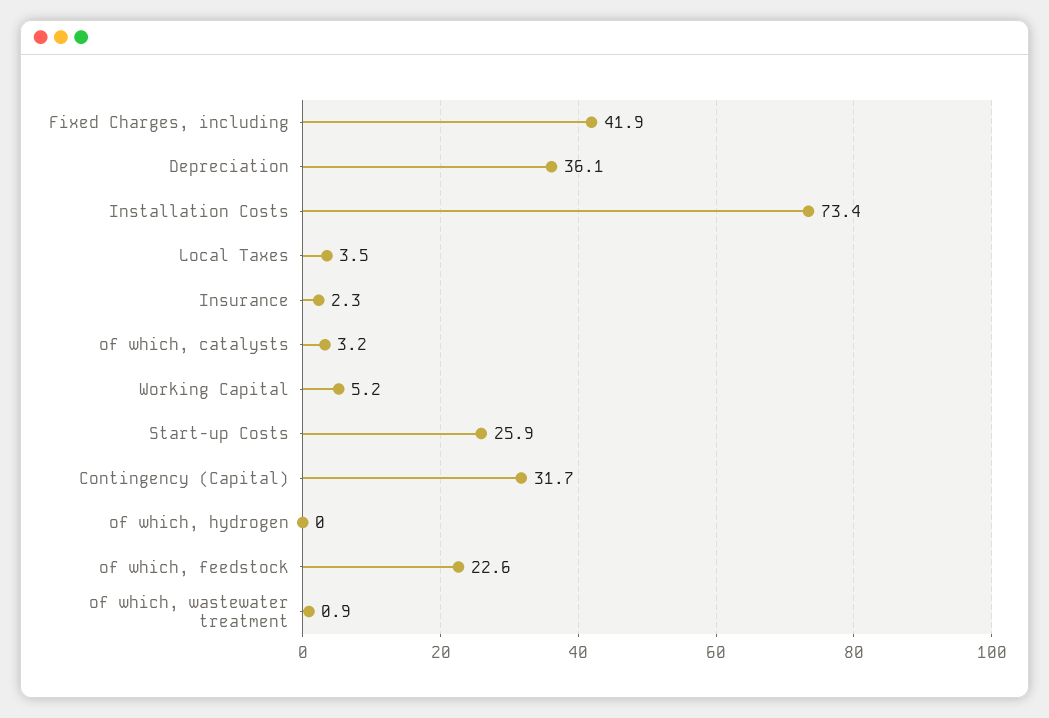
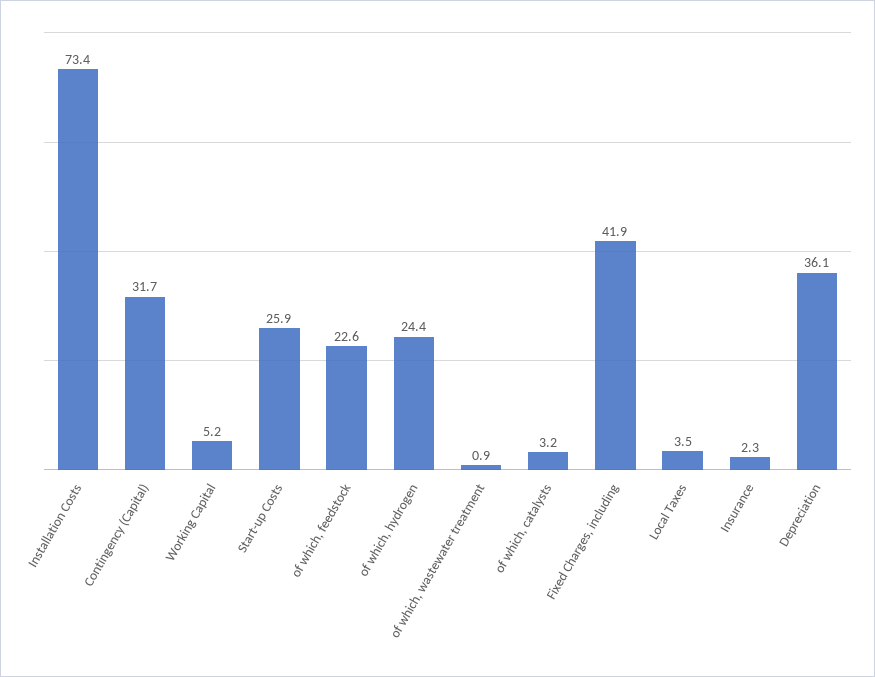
  {
    "Fixed Charges, including": 41.9,
    "Depreciation": 36.1,
    "Installation Costs": 73.4,
    "Local Taxes": 3.5,
    "Insurance": 2.3,
    "of which, catalysts": 3.2,
    "Working Capital": 5.2,
    "Start-up Costs": 25.9,
    "Contingency (Capital)": 31.7,
-   "of which, hydrogen": 0,
+   "of which, hydrogen": 24.4,
    "of which, feedstock": 22.6,
    "of which, wastewater treatment": 0.9
  }

